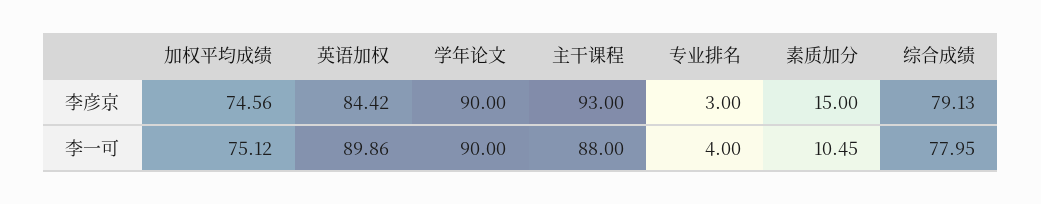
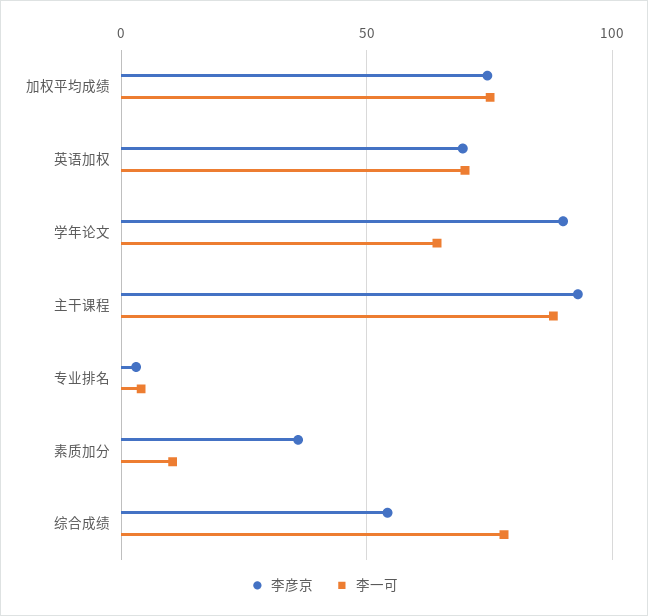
  {
    "李彦京": {
      "加权平均成绩": 74.56,
-     "英语加权": 84.42,
+     "英语加权": 70,
      "学年论文": 90,
      "主干课程": 93,
      "专业排名": 3,
-     "素质加分": 15,
+     "素质加分": 35,
-     "综合成绩": 79.13
+     "综合成绩": 55
    },
    "李一可": {
      "加权平均成绩": 75.12,
-     "英语加权": 89.86,
+     "英语加权": 70,
-     "学年论文": 90,
+     "学年论文": 65,
      "主干课程": 88,
      "专业排名": 4,
      "素质加分": 10.45,
      "综合成绩": 77.95
    }
  }

